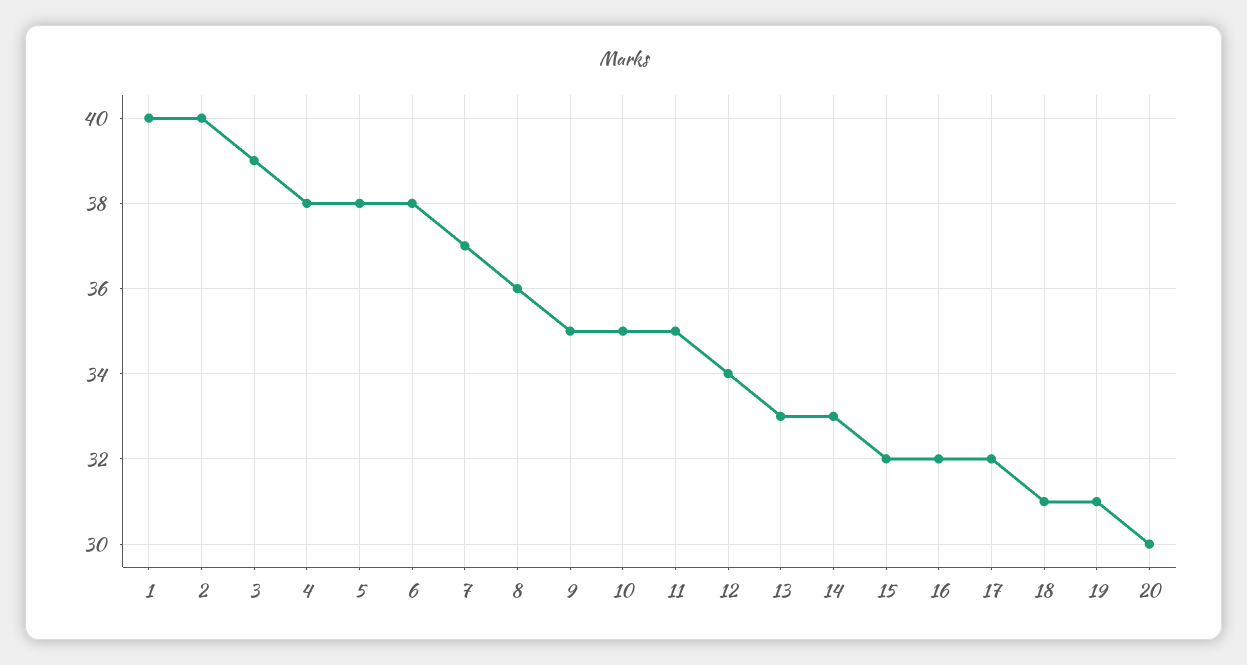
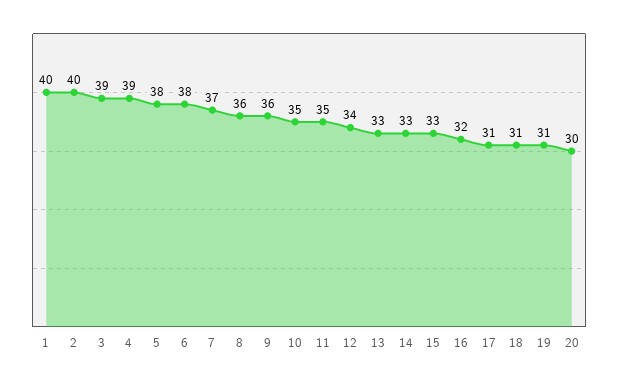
  {
    "1": 40,
    "2": 40,
    "3": 39,
-   "4": 38,
+   "4": 39,
    "5": 38,
    "6": 38,
    "7": 37,
    "8": 36,
-   "9": 35,
+   "9": 36,
    "10": 35,
    "11": 35,
    "12": 34,
    "13": 33,
    "14": 33,
-   "15": 32,
+   "15": 33,
    "16": 32,
-   "17": 32,
+   "17": 31,
    "18": 31,
    "19": 31,
    "20": 30
  }

